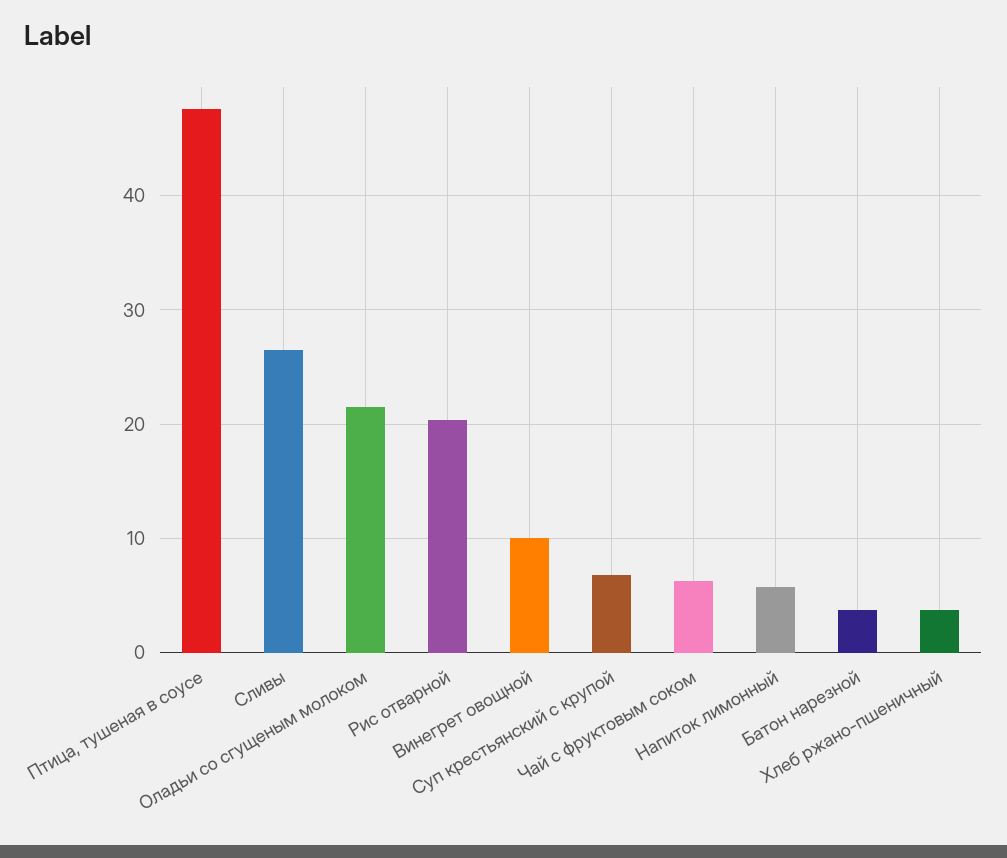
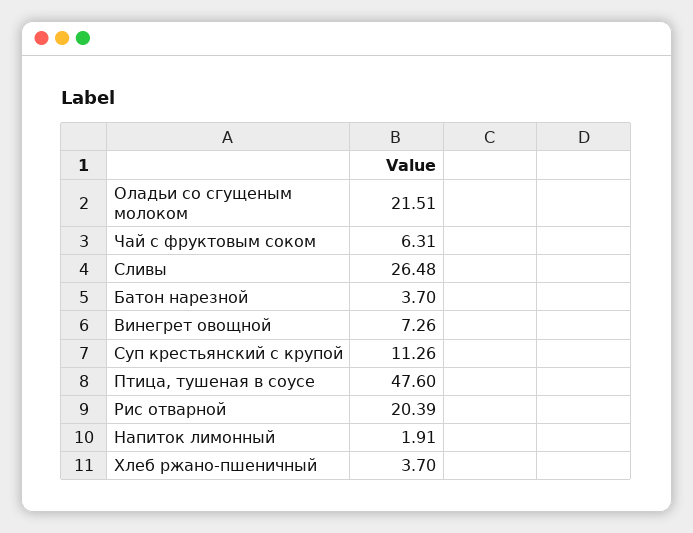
  {
    "Птица, тушеная в соусе": 47.6,
    "Сливы": 26.48,
    "Оладьи со сгущеным молоком": 21.51,
    "Рис отварной": 20.39,
-   "Винегрет овощной": 10,
+   "Винегрет овощной": 7.26,
-   "Суп крестьянский с крупой": 7,
+   "Суп крестьянский с крупой": 11.26,
    "Чай с фруктовым соком": 6.31,
-   "Напиток лимонный": 6,
+   "Напиток лимонный": 1.91,
    "Батон нарезной": 3.7,
    "Хлеб ржано-пшеничный": 3.7
  }

